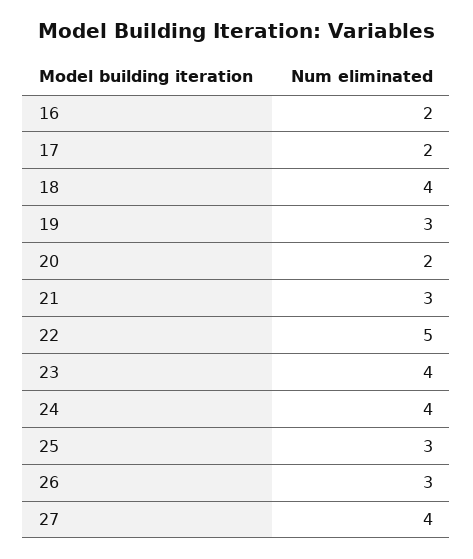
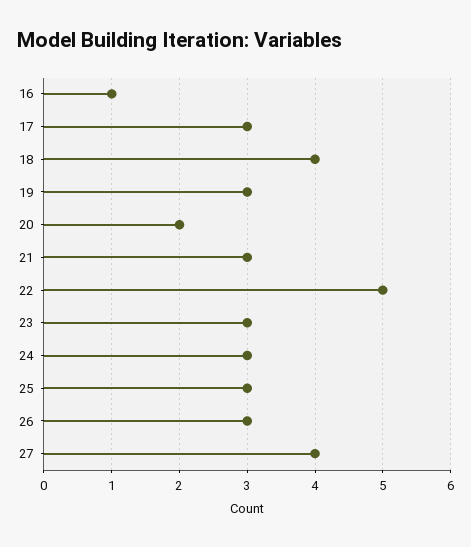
  {
-   "16": 2,
+   "16": 1,
-   "17": 2,
+   "17": 3,
    "18": 4,
    "19": 3,
    "20": 2,
    "21": 3,
    "22": 5,
-   "23": 4,
+   "23": 3,
-   "24": 4,
+   "24": 3,
    "25": 3,
    "26": 3,
    "27": 4
  }

